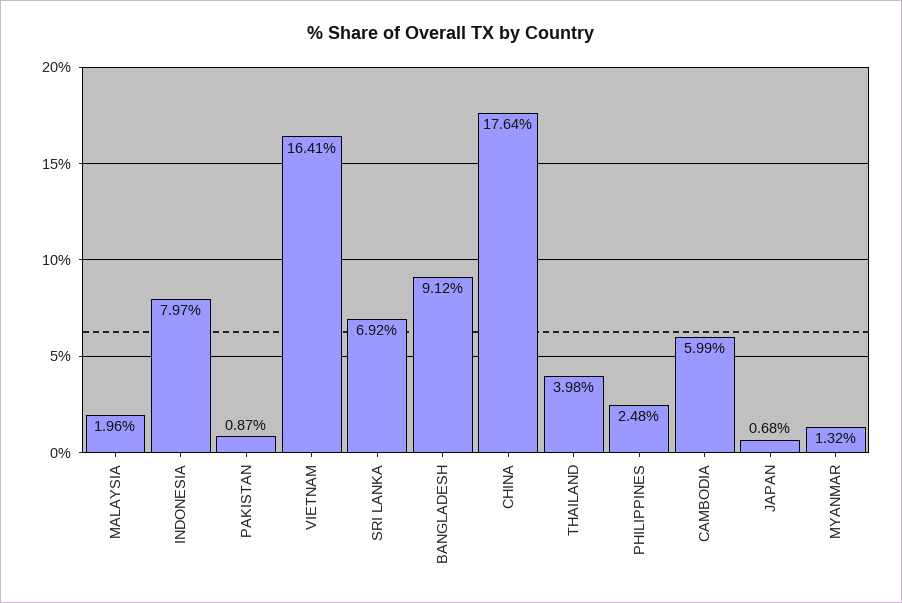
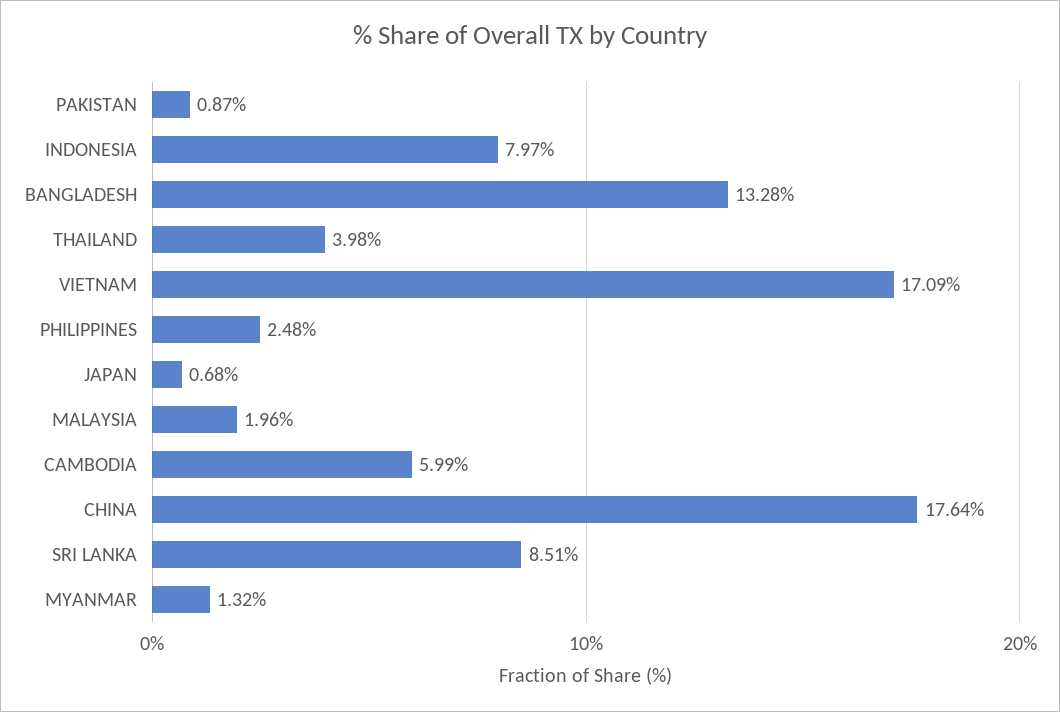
  {
    "MALAYSIA": 1.96,
    "INDONESIA": 7.97,
    "PAKISTAN": 0.87,
-   "VIETNAM": 16.41,
+   "VIETNAM": 17.09,
-   "SRI LANKA": 6.92,
+   "SRI LANKA": 8.51,
-   "BANGLADESH": 9.12,
+   "BANGLADESH": 13.28,
    "CHINA": 17.64,
    "THAILAND": 3.98,
    "PHILIPPINES": 2.48,
    "CAMBODIA": 5.99,
    "JAPAN": 0.68,
    "MYANMAR": 1.32
  }

